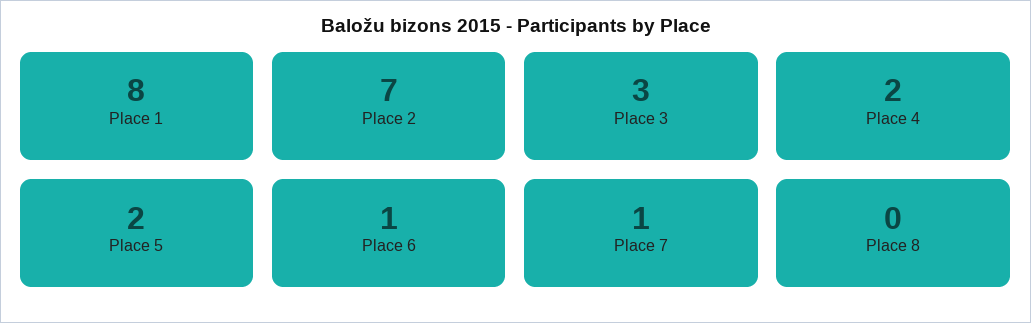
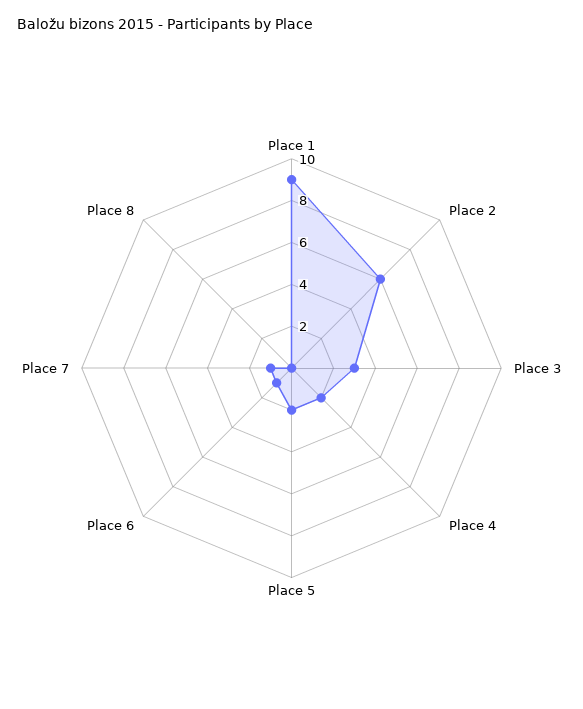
  {
-   "Place 1": 8,
+   "Place 1": 9,
-   "Place 2": 7,
+   "Place 2": 6,
    "Place 3": 3,
    "Place 4": 2,
    "Place 5": 2,
    "Place 6": 1,
    "Place 7": 1,
    "Place 8": 0
  }

